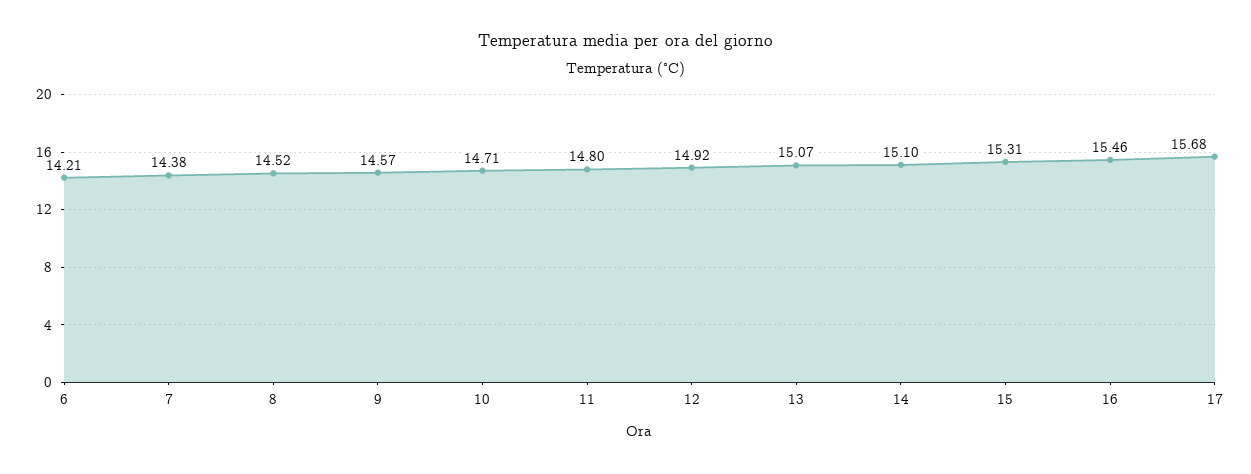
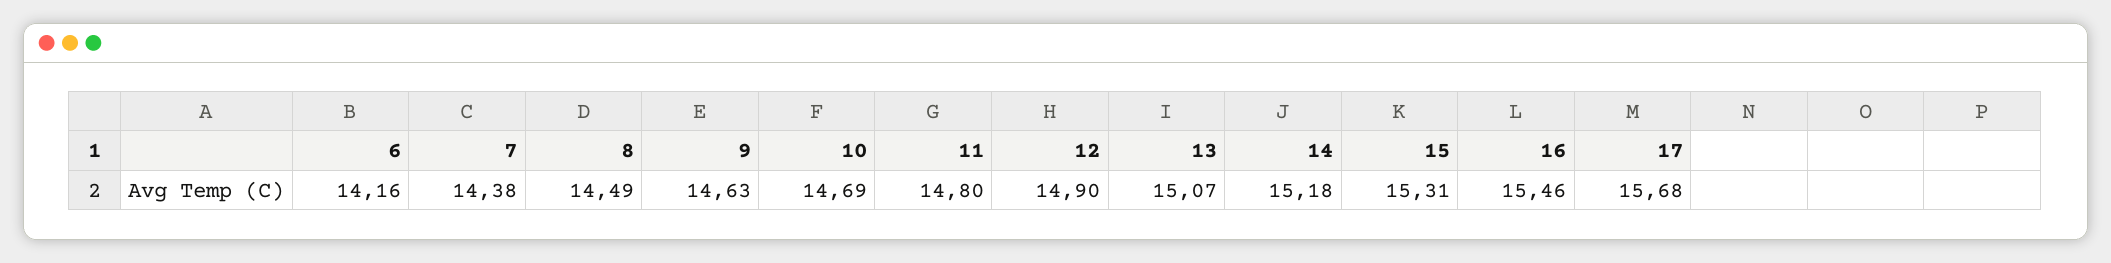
  {
-   "6": 14.21,
+   "6": 14.16,
    "7": 14.38,
-   "8": 14.52,
+   "8": 14.49,
-   "9": 14.57,
+   "9": 14.63,
-   "10": 14.71,
+   "10": 14.69,
    "11": 14.8,
-   "12": 14.92,
+   "12": 14.9,
    "13": 15.07,
-   "14": 15.1,
+   "14": 15.18,
    "15": 15.31,
    "16": 15.46,
    "17": 15.68
  }

